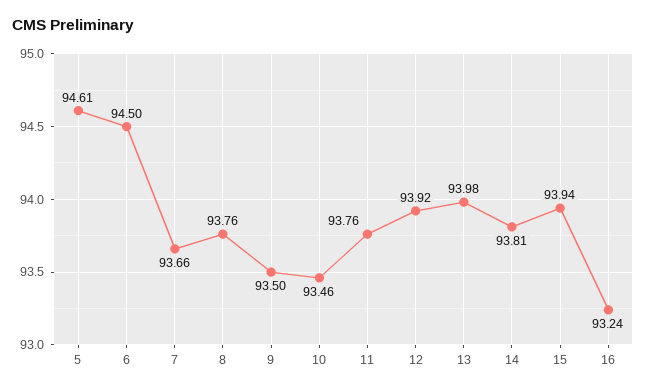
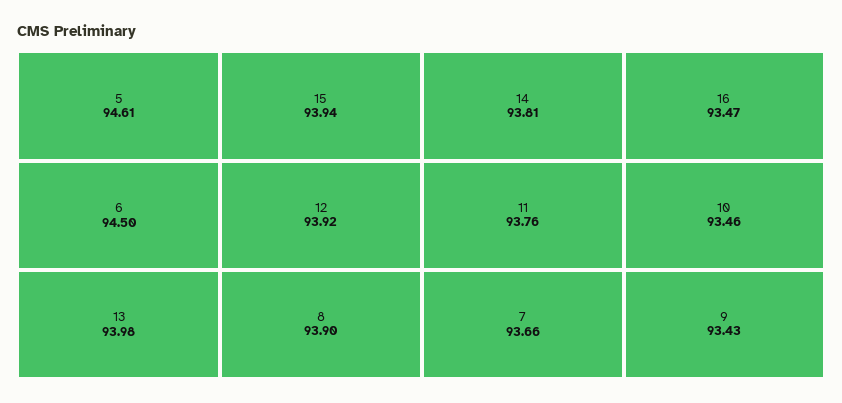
  {
    "5": 94.61,
    "6": 94.5,
    "7": 93.66,
-   "8": 93.76,
+   "8": 93.9,
-   "9": 93.5,
+   "9": 93.43,
    "10": 93.46,
    "11": 93.76,
    "12": 93.92,
    "13": 93.98,
    "14": 93.81,
    "15": 93.94,
-   "16": 93.24
+   "16": 93.47
  }

